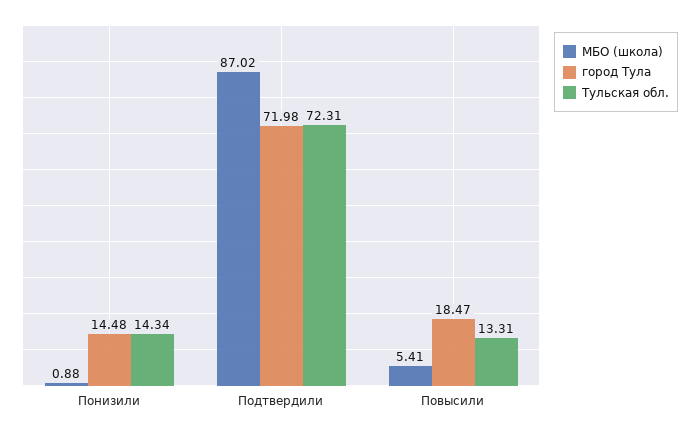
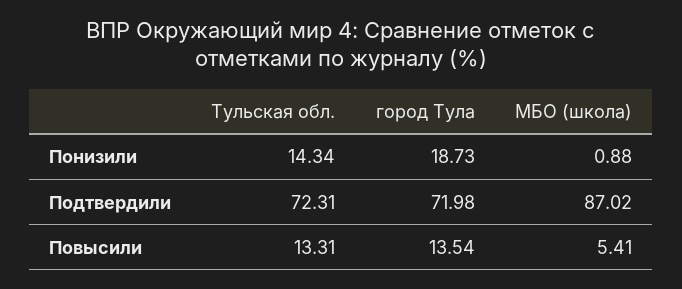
  {
    "МБО (школа)": {
      "Понизили": 0.88,
      "Подтвердили": 87.02,
      "Повысили": 5.41
    },
    "город Тула": {
-     "Понизили": 14.48,
+     "Понизили": 18.73,
      "Подтвердили": 71.98,
-     "Повысили": 18.47
+     "Повысили": 13.54
    },
    "Тульская обл.": {
      "Понизили": 14.34,
      "Подтвердили": 72.31,
      "Повысили": 13.31
    }
  }

